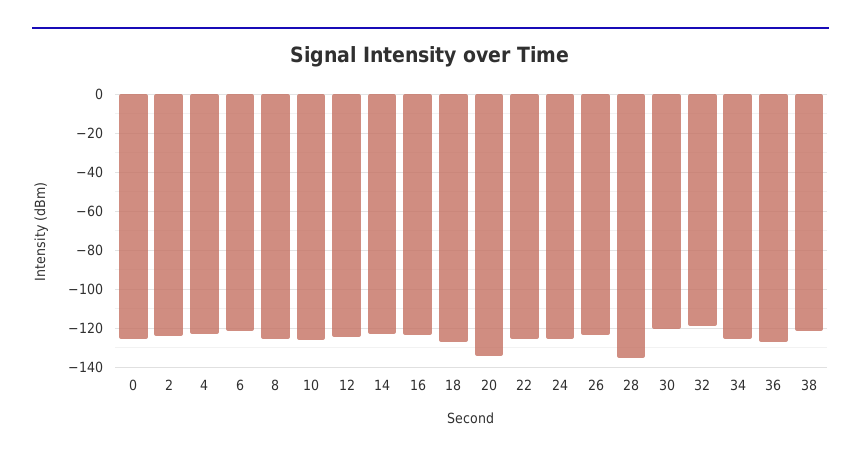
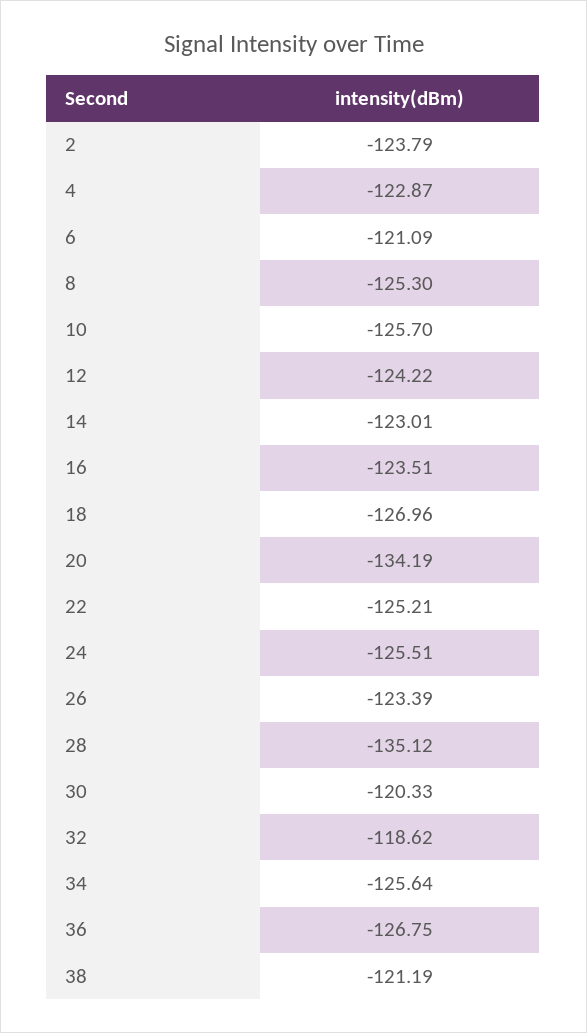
  {
-   "0": -125,
    "2": -123.79,
    "4": -122.87,
    "6": -121.09,
    "8": -125.3,
    "10": -125.7,
    "12": -124.22,
    "14": -123.01,
    "16": -123.51,
    "18": -126.96,
    "20": -134.19,
    "22": -125.21,
    "24": -125.51,
    "26": -123.39,
    "28": -135.12,
    "30": -120.33,
    "32": -118.62,
    "34": -125.64,
    "36": -126.75,
    "38": -121.19
  }

